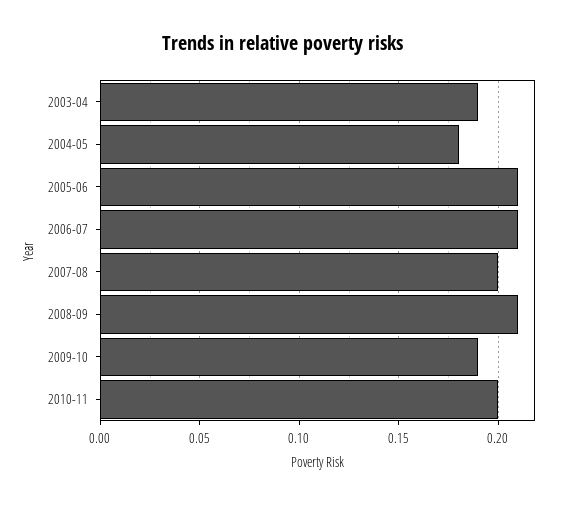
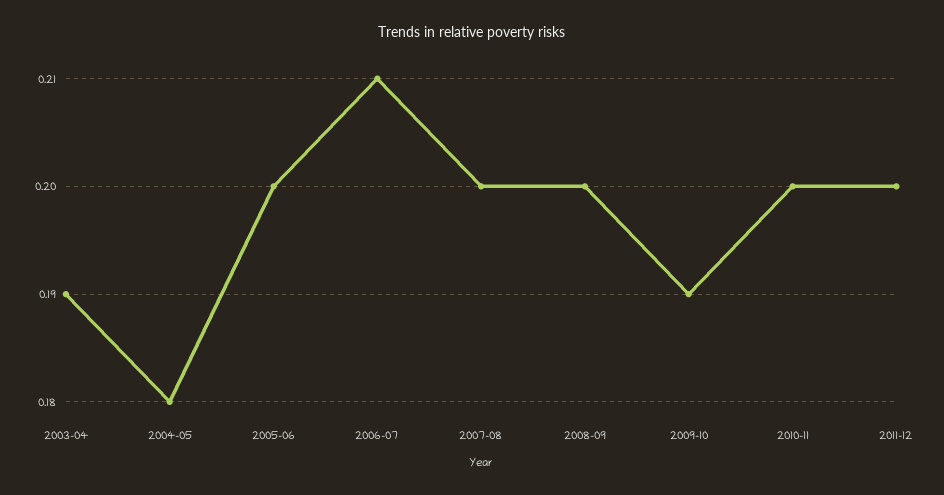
  {
    "2003-04": 0.19,
    "2004-05": 0.18,
-   "2005-06": 0.21,
+   "2005-06": 0.2,
    "2006-07": 0.21,
    "2007-08": 0.2,
-   "2008-09": 0.21,
+   "2008-09": 0.2,
    "2009-10": 0.19,
-   "2010-11": 0.2
+   "2010-11": 0.2,
+   "2011-12": 0.2
  }

